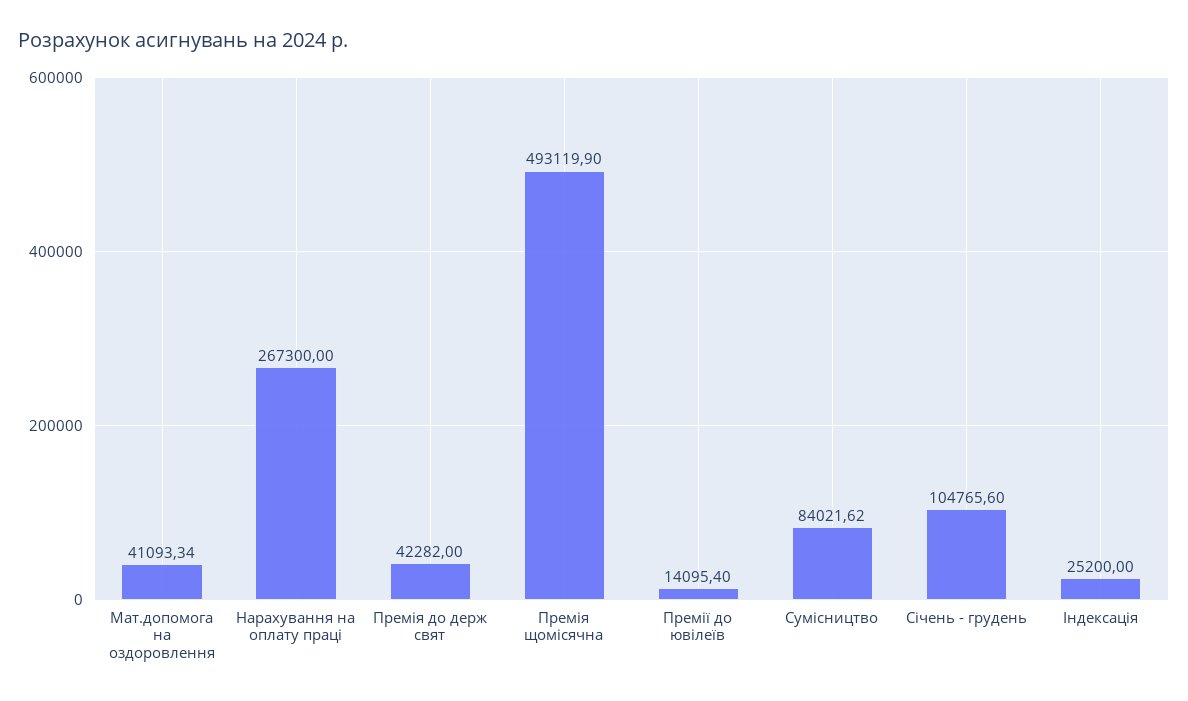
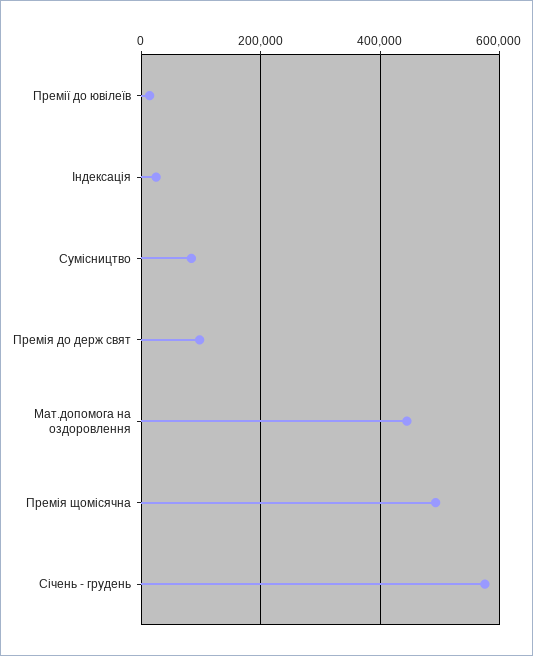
  {
-   "Мат.допомога на оздоровлення": 41093.34,
+   "Мат.допомога на оздоровлення": 440000,
-   "Нарахування на оплату праці": 267300,
-   "Премія до держ свят": 42282,
+   "Премія до держ свят": 100000,
    "Премія щомісячна": 493119.9,
    "Премії до ювілеїв": 14095.4,
    "Сумісництво": 84021.62,
-   "Січень - грудень": 104765.6,
+   "Січень - грудень": 580000,
    "Індексація": 25200
  }

